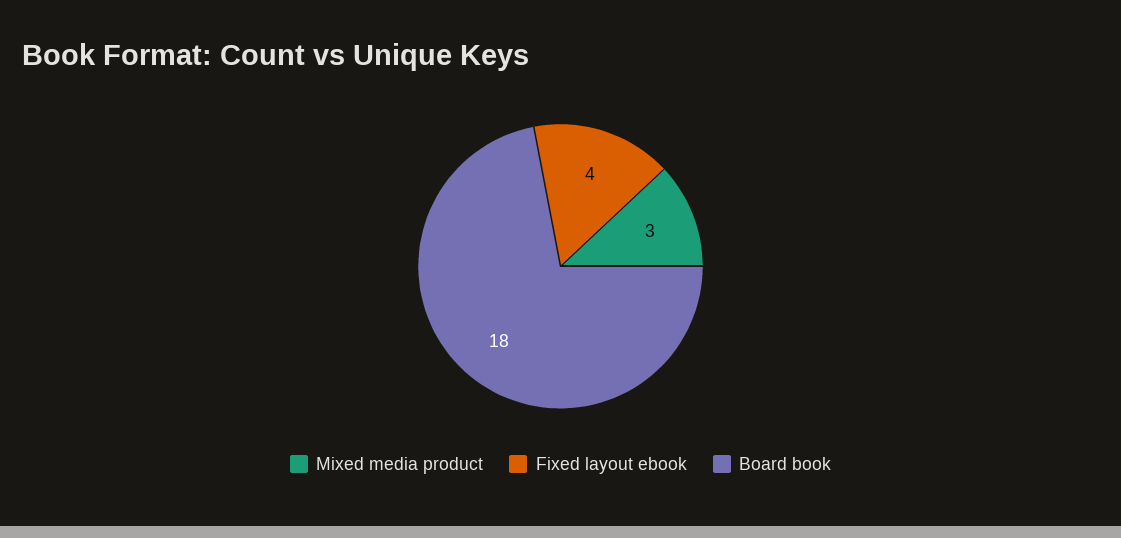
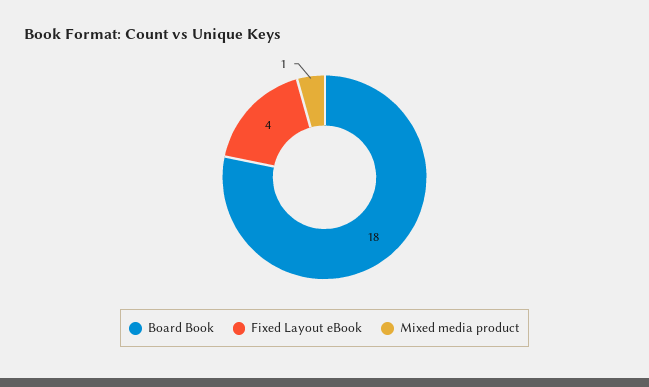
  {
-   "Mixed media product": 3,
+   "Mixed media product": 1,
    "Fixed layout ebook": 4,
    "Board book": 18
  }

